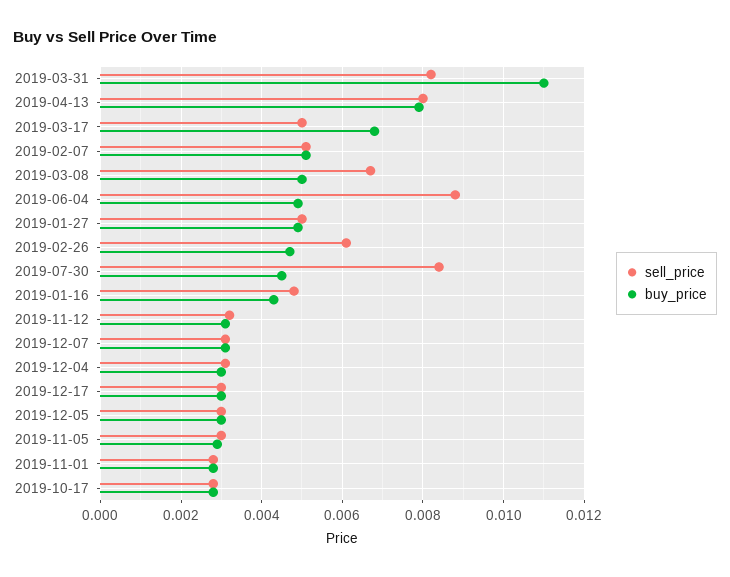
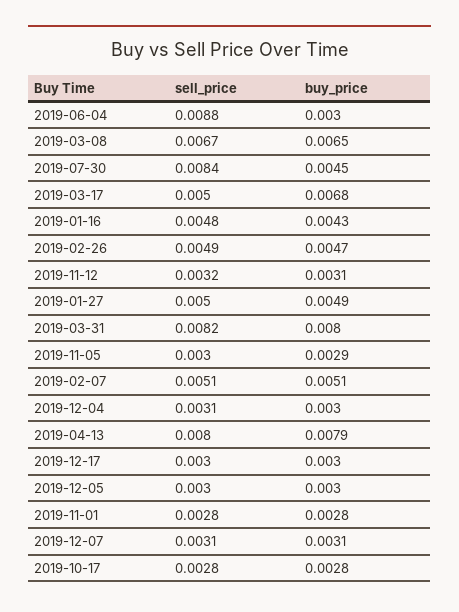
  {
    "sell_price": {
      "2019-03-31": 0.0082,
      "2019-04-13": 0.008,
      "2019-03-17": 0.005,
      "2019-02-07": 0.0051,
      "2019-03-08": 0.0067,
      "2019-06-04": 0.0088,
      "2019-01-27": 0.005,
-     "2019-02-26": 0.006,
+     "2019-02-26": 0.0049,
      "2019-07-30": 0.0084,
      "2019-01-16": 0.0048,
      "2019-11-12": 0.0032,
      "2019-12-07": 0.0031,
      "2019-12-04": 0.0031,
      "2019-12-17": 0.003,
      "2019-12-05": 0.003,
      "2019-11-05": 0.003,
      "2019-11-01": 0.0028,
      "2019-10-17": 0.0028
    },
    "buy_price": {
-     "2019-03-31": 0.011,
+     "2019-03-31": 0.008,
      "2019-04-13": 0.0079,
      "2019-03-17": 0.0068,
      "2019-02-07": 0.0051,
-     "2019-03-08": 0.005,
+     "2019-03-08": 0.0065,
-     "2019-06-04": 0.005,
+     "2019-06-04": 0.003,
      "2019-01-27": 0.0049,
      "2019-02-26": 0.0047,
      "2019-07-30": 0.0045,
      "2019-01-16": 0.0043,
      "2019-11-12": 0.0031,
      "2019-12-07": 0.0031,
      "2019-12-04": 0.003,
      "2019-12-17": 0.003,
      "2019-12-05": 0.003,
      "2019-11-05": 0.0029,
      "2019-11-01": 0.0028,
      "2019-10-17": 0.0028
    }
  }

